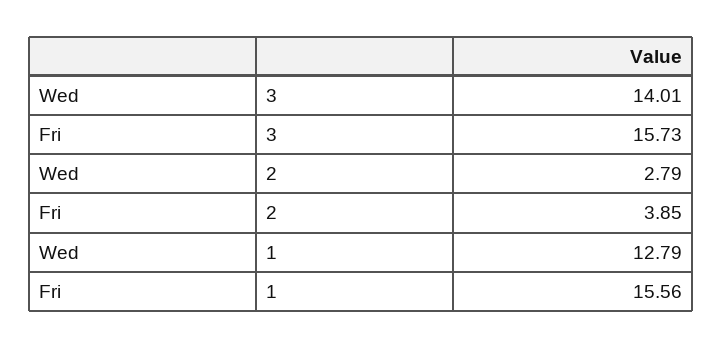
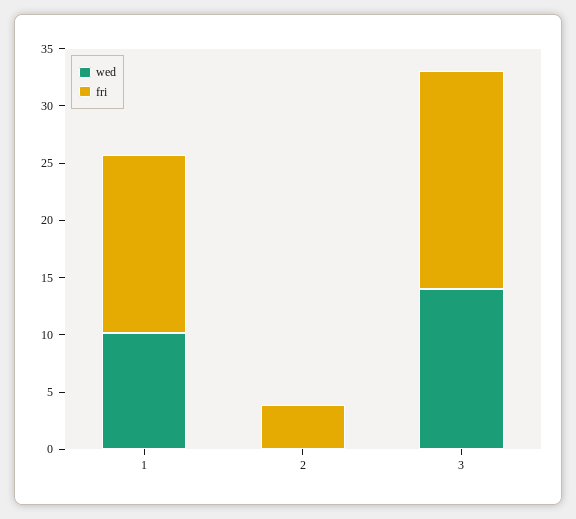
  {
    "Wed": {
      "3": 14.01,
-     "2": 2.79,
+     "2": 0,
-     "1": 12.79
+     "1": 10
    },
    "Fri": {
-     "3": 15.73,
+     "3": 19,
      "2": 3.85,
      "1": 15.56
    }
  }

